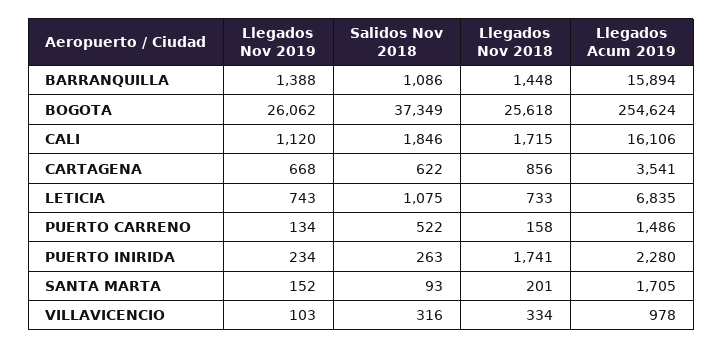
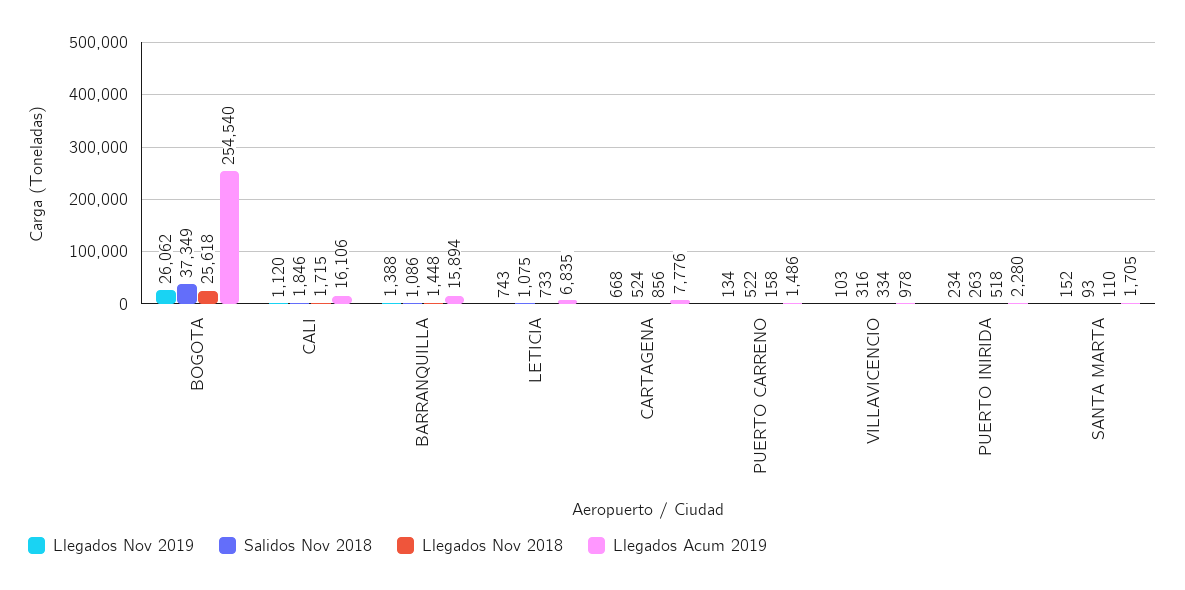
  {
    "Llegados Nov 2019": {
      "BARRANQUILLA": 1388,
      "BOGOTA": 26062,
      "CALI": 1120,
      "CARTAGENA": 668,
      "LETICIA": 743,
      "PUERTO CARRENO": 134,
      "PUERTO INIRIDA": 234,
      "SANTA MARTA": 152,
      "VILLAVICENCIO": 103
    },
    "Salidos Nov 2018": {
      "BARRANQUILLA": 1086,
      "BOGOTA": 37349,
      "CALI": 1846,
-     "CARTAGENA": 622,
+     "CARTAGENA": 524,
      "LETICIA": 1075,
      "PUERTO CARRENO": 522,
      "PUERTO INIRIDA": 263,
      "SANTA MARTA": 93,
      "VILLAVICENCIO": 316
    },
    "Llegados Nov 2018": {
      "BARRANQUILLA": 1448,
      "BOGOTA": 25618,
      "CALI": 1715,
      "CARTAGENA": 856,
      "LETICIA": 733,
      "PUERTO CARRENO": 158,
-     "PUERTO INIRIDA": 1741,
+     "PUERTO INIRIDA": 518,
-     "SANTA MARTA": 201,
+     "SANTA MARTA": 110,
      "VILLAVICENCIO": 334
    },
    "Llegados Acum 2019": {
      "BARRANQUILLA": 15894,
-     "BOGOTA": 254624,
+     "BOGOTA": 254540,
      "CALI": 16106,
-     "CARTAGENA": 3541,
+     "CARTAGENA": 7776,
      "LETICIA": 6835,
      "PUERTO CARRENO": 1486,
      "PUERTO INIRIDA": 2280,
      "SANTA MARTA": 1705,
      "VILLAVICENCIO": 978
    }
  }

